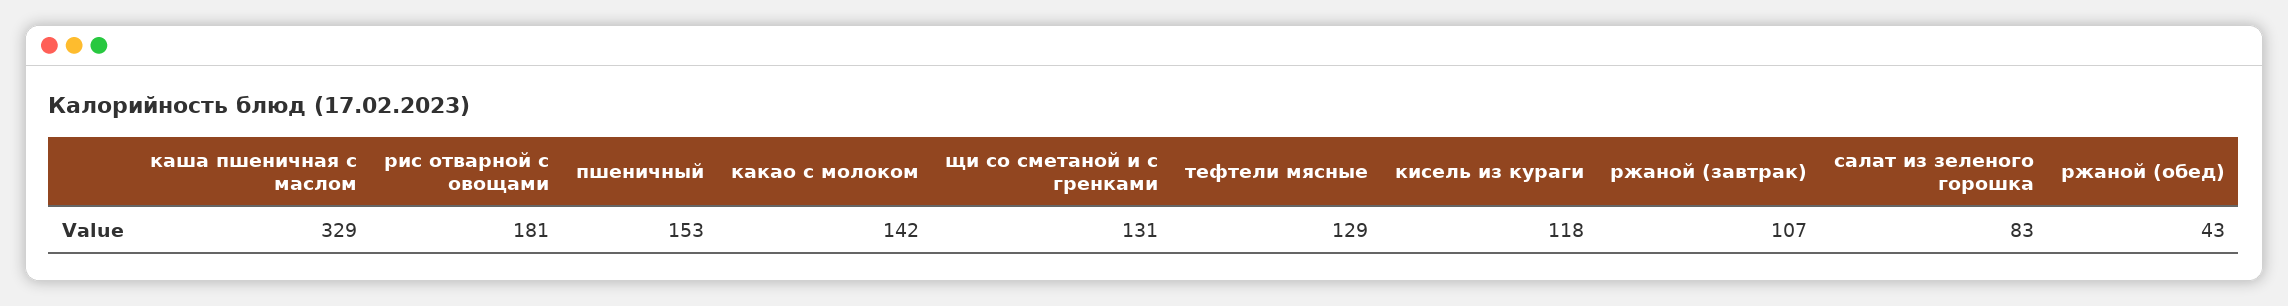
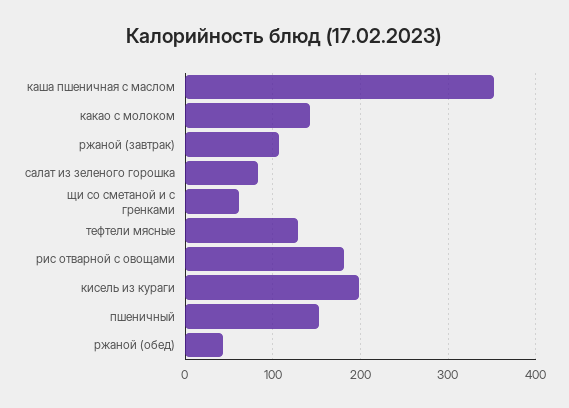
  {
-   "каша пшеничная с маслом": 329,
+   "каша пшеничная с маслом": 350,
    "рис отварной с овощами": 181,
    "пшеничный": 153,
    "какао с молоком": 142,
-   "щи со сметаной и с гренками": 131,
+   "щи со сметаной и с гренками": 60,
    "тефтели мясные": 129,
-   "кисель из кураги": 118,
+   "кисель из кураги": 200,
    "ржаной (завтрак)": 107,
    "салат из зеленого горошка": 83,
    "ржаной (обед)": 43
  }

